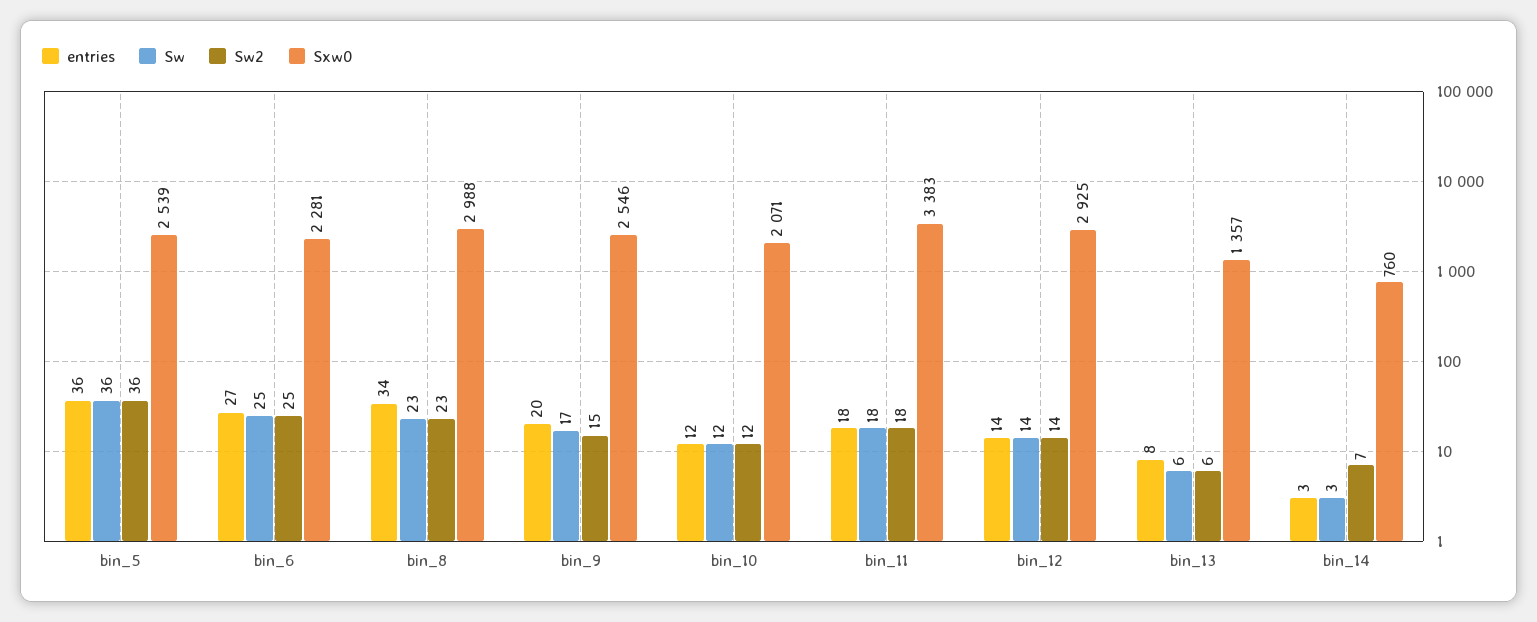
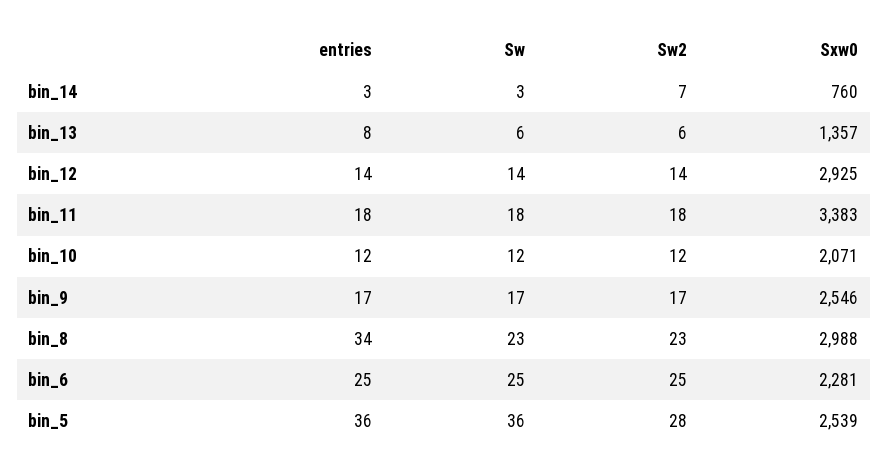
  {
    "entries": {
      "bin_5": 36,
-     "bin_6": 27,
+     "bin_6": 25,
      "bin_8": 34,
-     "bin_9": 20,
+     "bin_9": 17,
      "bin_10": 12,
      "bin_11": 18,
      "bin_12": 14,
      "bin_13": 8,
      "bin_14": 3
    },
    "Sw": {
      "bin_5": 36,
      "bin_6": 25,
      "bin_8": 23,
      "bin_9": 17,
      "bin_10": 12,
      "bin_11": 18,
      "bin_12": 14,
      "bin_13": 6,
      "bin_14": 3
    },
    "Sw2": {
-     "bin_5": 36,
+     "bin_5": 28,
      "bin_6": 25,
      "bin_8": 23,
-     "bin_9": 15,
+     "bin_9": 17,
      "bin_10": 12,
      "bin_11": 18,
      "bin_12": 14,
      "bin_13": 6,
      "bin_14": 7
    },
    "Sxw0": {
      "bin_5": 2539,
      "bin_6": 2281,
      "bin_8": 2988,
      "bin_9": 2546,
      "bin_10": 2071,
      "bin_11": 3383,
      "bin_12": 2925,
      "bin_13": 1357,
      "bin_14": 760
    }
  }

